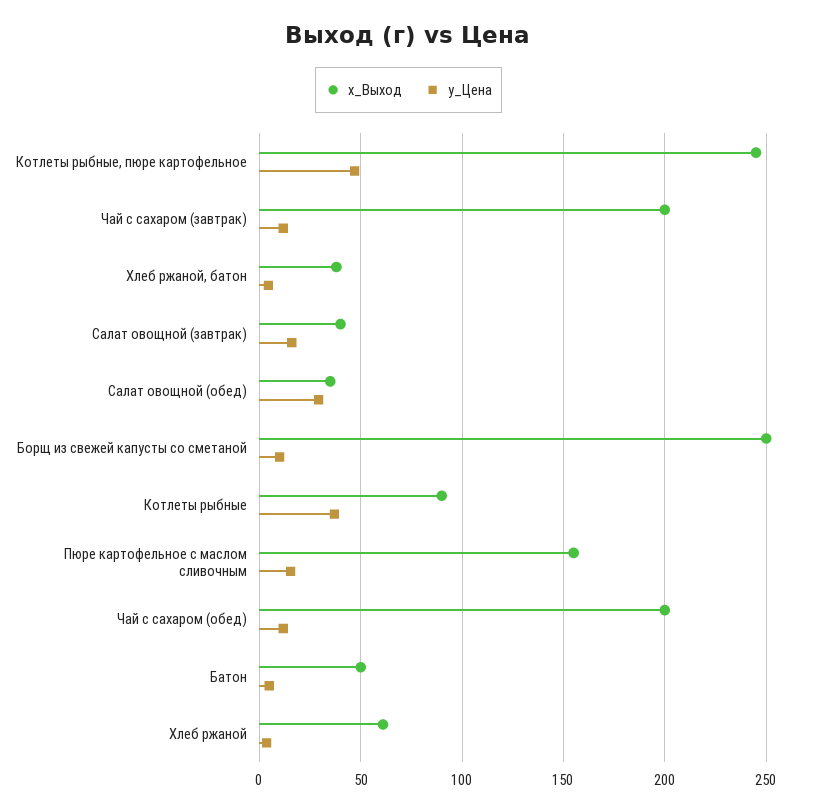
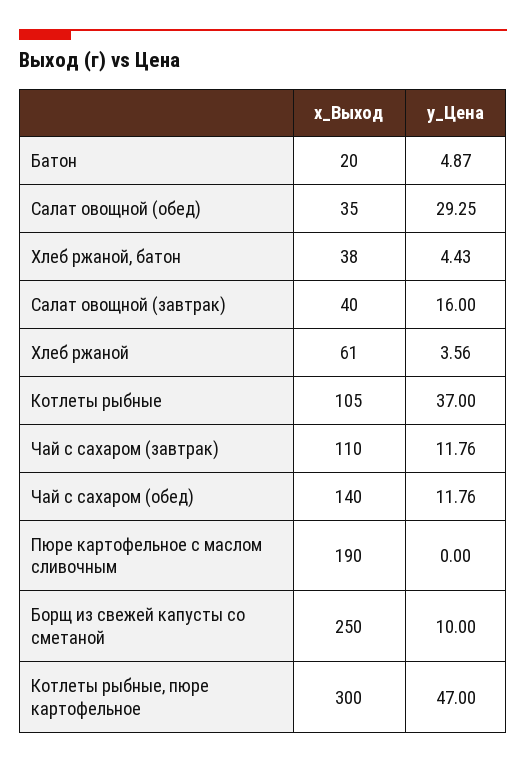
  {
    "x_Выход": {
-     "Котлеты рыбные, пюре картофельное": 245,
+     "Котлеты рыбные, пюре картофельное": 300,
-     "Чай с сахаром (завтрак)": 200,
+     "Чай с сахаром (завтрак)": 110,
      "Хлеб ржаной, батон": 38,
      "Салат овощной (завтрак)": 40,
      "Салат овощной (обед)": 35,
      "Борщ из свежей капусты со сметаной": 250,
-     "Котлеты рыбные": 90,
+     "Котлеты рыбные": 105,
-     "Пюре картофельное с маслом сливочным": 155,
+     "Пюре картофельное с маслом сливочным": 190,
-     "Чай с сахаром (обед)": 200,
+     "Чай с сахаром (обед)": 140,
-     "Батон": 50,
+     "Батон": 20,
      "Хлеб ржаной": 61
    },
    "y_Цена": {
      "Котлеты рыбные, пюре картофельное": 47,
      "Чай с сахаром (завтрак)": 11.76,
      "Хлеб ржаной, батон": 4.43,
      "Салат овощной (завтрак)": 16,
      "Салат овощной (обед)": 29.25,
      "Борщ из свежей капусты со сметаной": 10,
      "Котлеты рыбные": 37,
-     "Пюре картофельное с маслом сливочным": 15,
+     "Пюре картофельное с маслом сливочным": 0,
      "Чай с сахаром (обед)": 11.76,
      "Батон": 4.87,
      "Хлеб ржаной": 3.56
    }
  }

